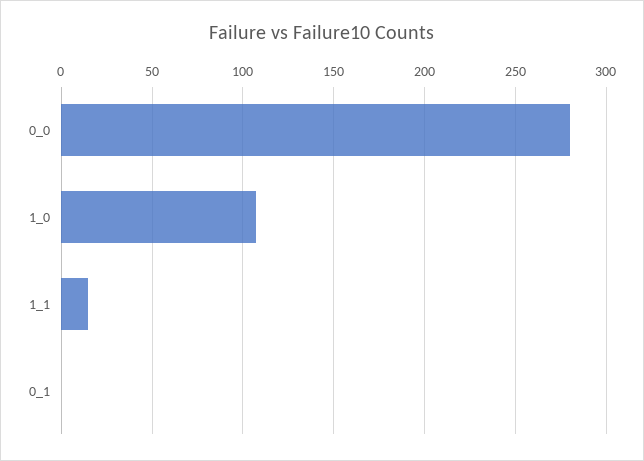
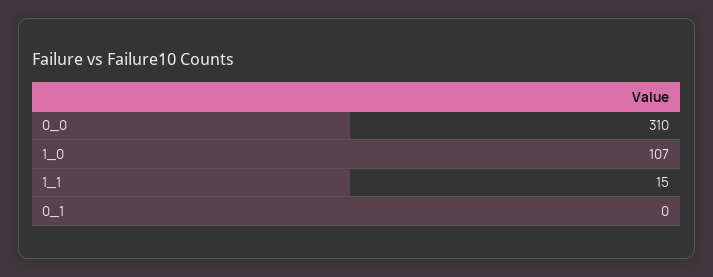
  {
-   "0_0": 280,
+   "0_0": 310,
    "1_0": 107,
    "1_1": 15,
    "0_1": 0
  }

